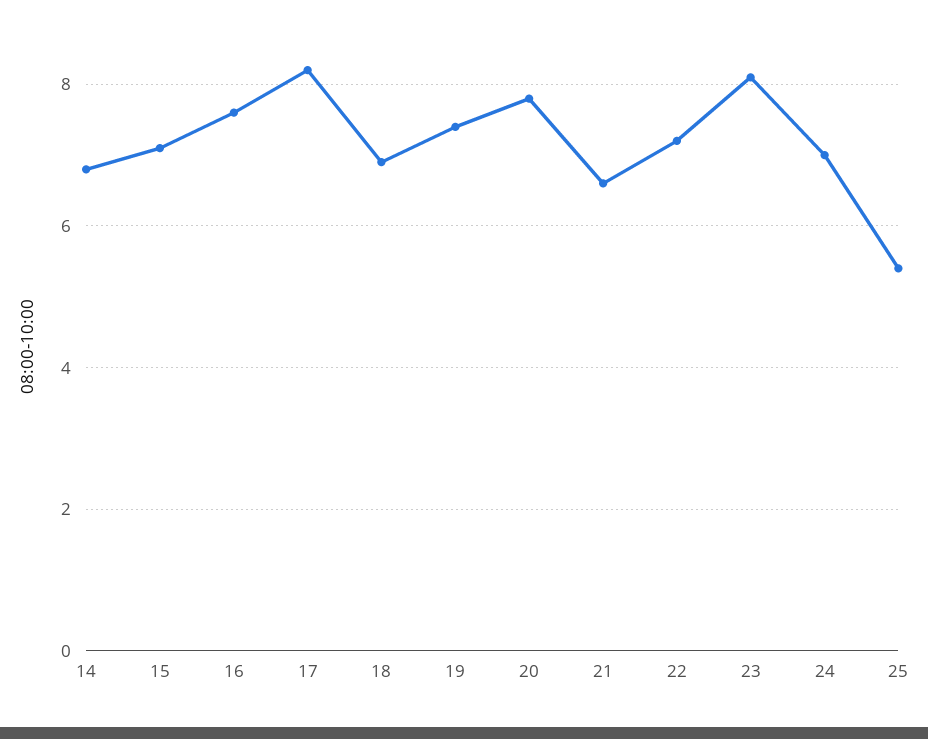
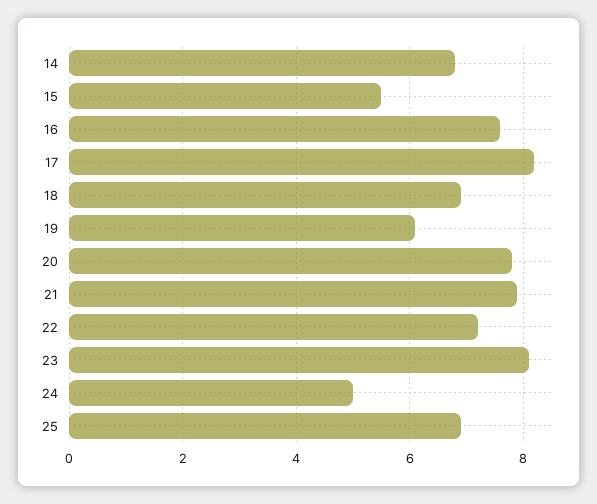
  {
    "14": 7,
-   "15": 7,
+   "15": 5.5,
    "16": 7.5,
    "17": 8,
    "18": 7,
-   "19": 7.5,
+   "19": 6,
    "20": 8,
-   "21": 6.5,
+   "21": 8,
    "22": 7,
    "23": 8,
-   "24": 7,
+   "24": 5,
-   "25": 5.5
+   "25": 7
  }

